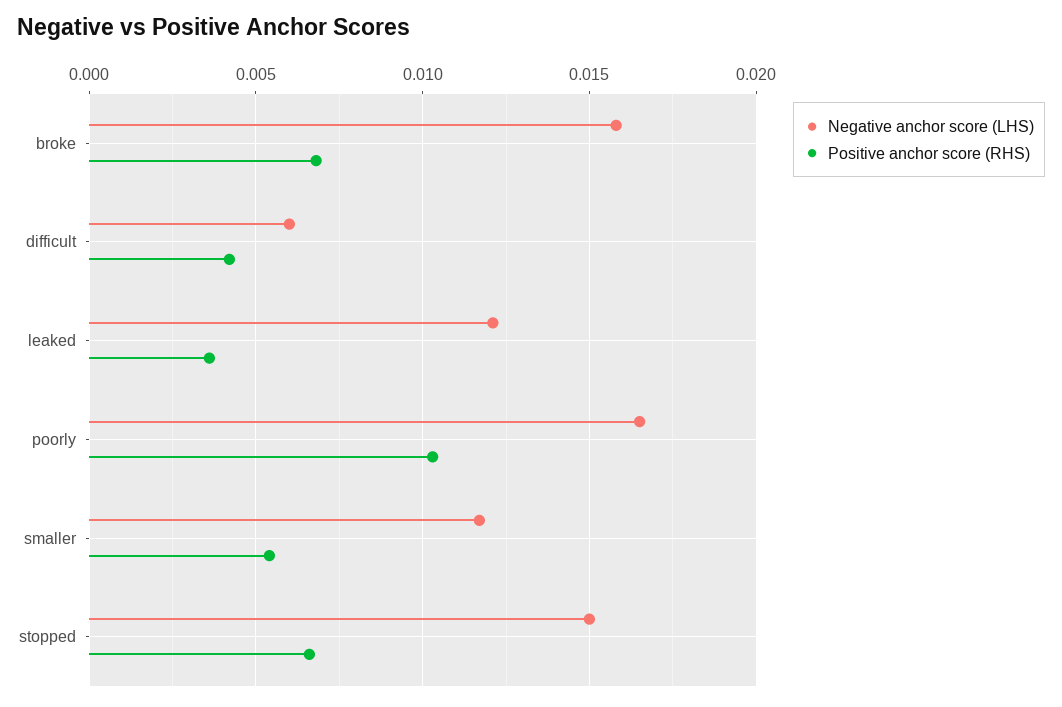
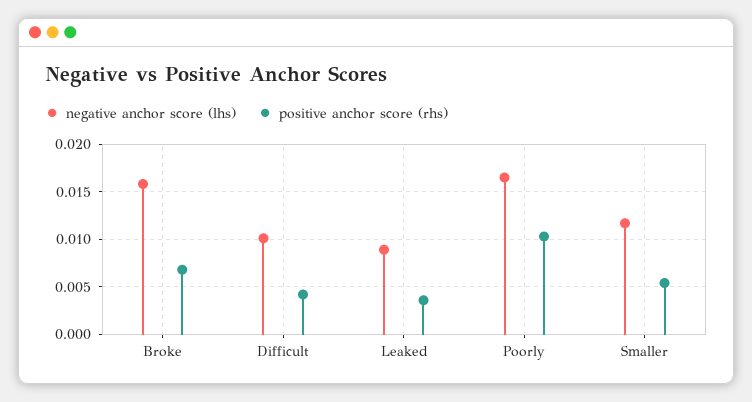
  {
    "Negative anchor score (LHS)": {
      "broke": 0.016,
-     "difficult": 0.006,
+     "difficult": 0.01,
-     "leaked": 0.012,
+     "leaked": 0.009,
      "poorly": 0.0165,
-     "smaller": 0.0115,
+     "smaller": 0.0115
-     "stopped": 0.015
    },
    "Positive anchor score (RHS)": {
      "broke": 0.007,
      "difficult": 0.004,
      "leaked": 0.0035,
      "poorly": 0.0105,
-     "smaller": 0.0055,
+     "smaller": 0.0055
-     "stopped": 0.0065
    }
  }

